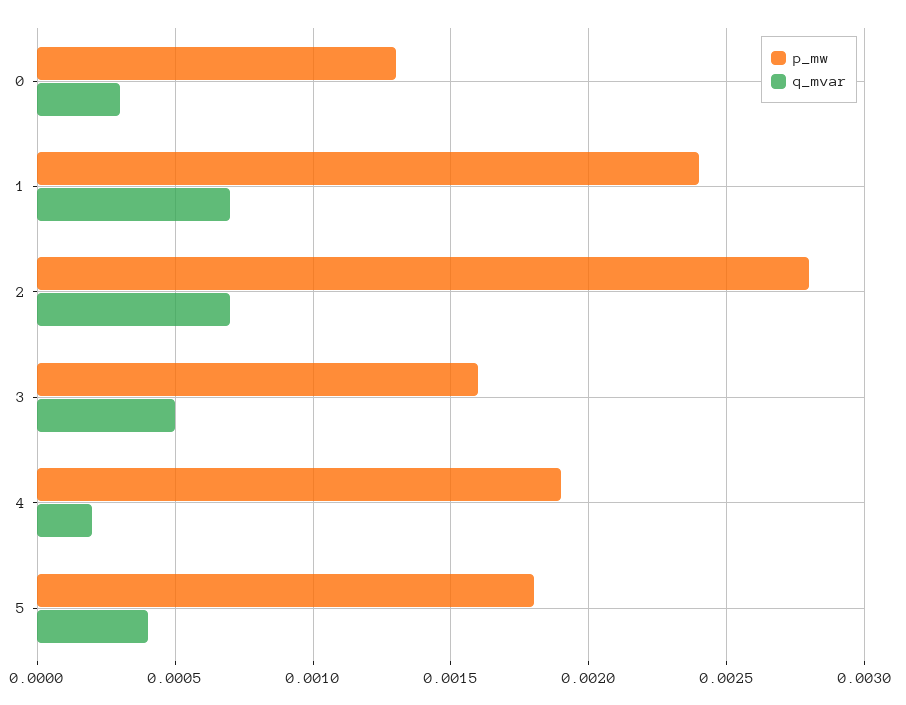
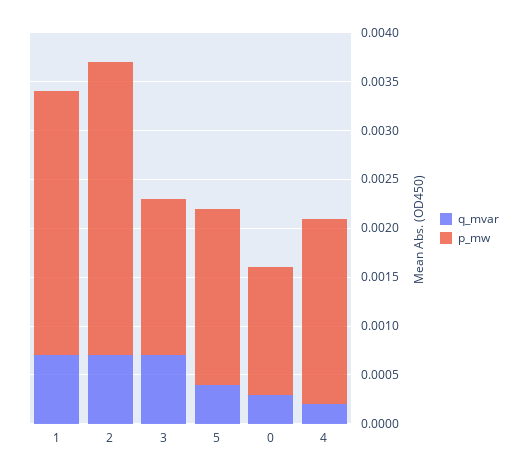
  {
    "p_mw": {
      "0": 0.0013,
-     "1": 0.0024,
+     "1": 0.0027,
-     "2": 0.0028,
+     "2": 0.003,
      "3": 0.0016,
      "4": 0.0019,
      "5": 0.0018
    },
    "q_mvar": {
      "0": 0.0003,
      "1": 0.0007,
      "2": 0.0007,
-     "3": 0.0005,
+     "3": 0.0007,
      "4": 0.0002,
      "5": 0.0004
    }
  }

